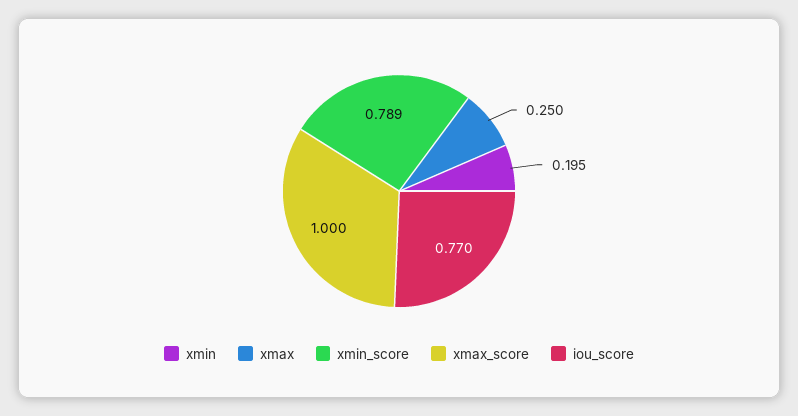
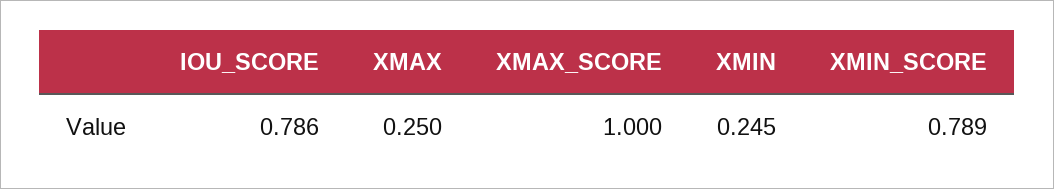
  {
-   "xmin": 0.195,
+   "xmin": 0.245,
    "xmax": 0.25,
    "xmin_score": 0.789,
    "xmax_score": 1,
-   "iou_score": 0.77
+   "iou_score": 0.786
  }

